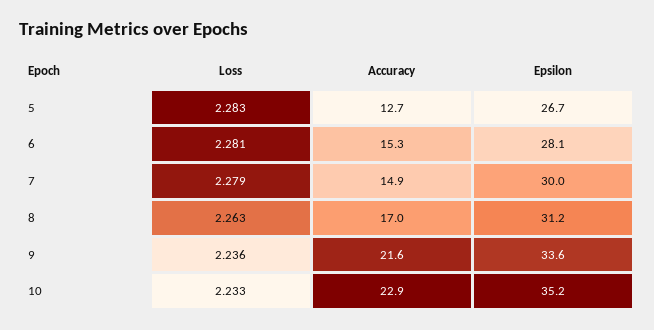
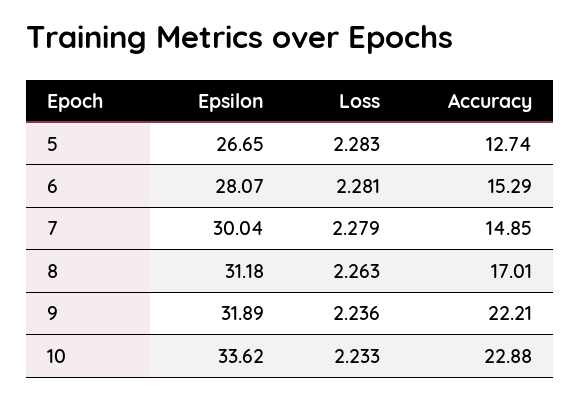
  {
    "Loss": {
      "5": 2.283,
      "6": 2.281,
      "7": 2.279,
      "8": 2.263,
      "9": 2.236,
      "10": 2.233
    },
    "Accuracy": {
      "5": 12.74,
      "6": 15.29,
      "7": 14.85,
      "8": 17.01,
-     "9": 21.6,
+     "9": 22.21,
      "10": 22.88
    },
    "Epsilon": {
      "5": 26.65,
      "6": 28.07,
      "7": 30.04,
      "8": 31.18,
-     "9": 33.6,
+     "9": 31.89,
-     "10": 35.2
+     "10": 33.62
    }
  }

